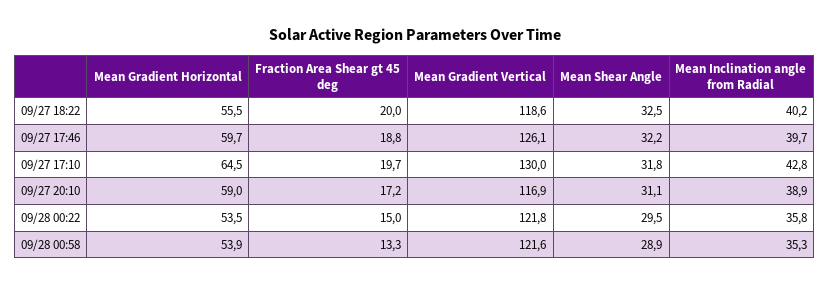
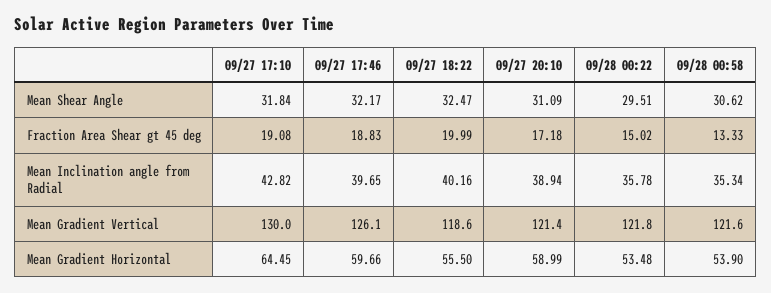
  {
    "Mean Gradient Horizontal": {
      "09/27 18:22": 55.5,
      "09/27 17:46": 59.66,
      "09/27 17:10": 64.45,
      "09/27 20:10": 58.99,
      "09/28 00:22": 53.48,
      "09/28 00:58": 53.9
    },
    "Fraction Area Shear gt 45 deg": {
      "09/27 18:22": 19.99,
      "09/27 17:46": 18.83,
-     "09/27 17:10": 19.7,
+     "09/27 17:10": 19.08,
      "09/27 20:10": 17.18,
      "09/28 00:22": 15.02,
      "09/28 00:58": 13.33
    },
    "Mean Gradient Vertical": {
      "09/27 18:22": 118.6,
      "09/27 17:46": 126.1,
      "09/27 17:10": 130,
-     "09/27 20:10": 116.9,
+     "09/27 20:10": 121.4,
      "09/28 00:22": 121.8,
      "09/28 00:58": 121.6
    },
    "Mean Shear Angle": {
      "09/27 18:22": 32.47,
      "09/27 17:46": 32.17,
      "09/27 17:10": 31.84,
      "09/27 20:10": 31.09,
      "09/28 00:22": 29.51,
-     "09/28 00:58": 28.9
+     "09/28 00:58": 30.62
    },
    "Mean Inclination angle from Radial": {
      "09/27 18:22": 40.16,
      "09/27 17:46": 39.65,
      "09/27 17:10": 42.82,
      "09/27 20:10": 38.94,
      "09/28 00:22": 35.78,
      "09/28 00:58": 35.34
    }
  }

